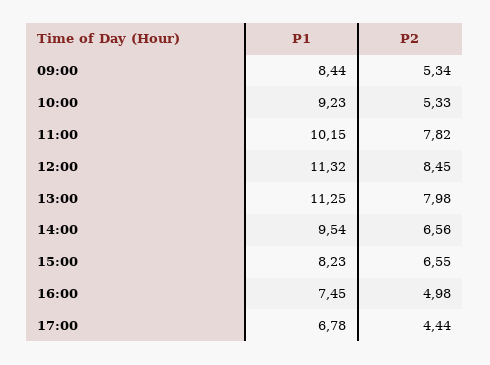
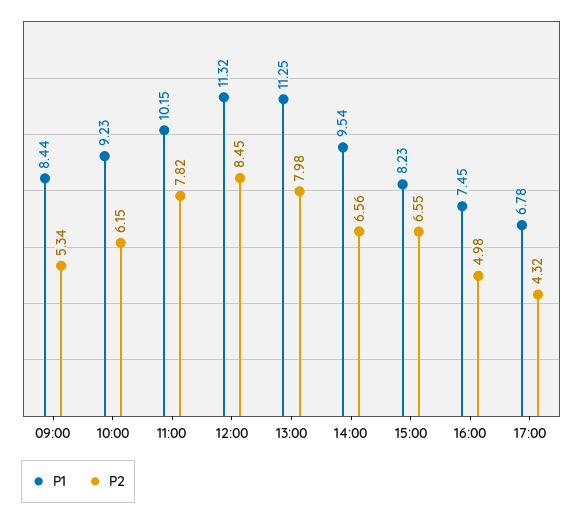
  {
    "P1": {
      "09:00": 8.44,
      "10:00": 9.23,
      "11:00": 10.15,
      "12:00": 11.32,
      "13:00": 11.25,
      "14:00": 9.54,
      "15:00": 8.23,
      "16:00": 7.45,
      "17:00": 6.78
    },
    "P2": {
      "09:00": 5.34,
-     "10:00": 5.33,
+     "10:00": 6.15,
      "11:00": 7.82,
      "12:00": 8.45,
      "13:00": 7.98,
      "14:00": 6.56,
      "15:00": 6.55,
      "16:00": 4.98,
-     "17:00": 4.44
+     "17:00": 4.32
    }
  }

